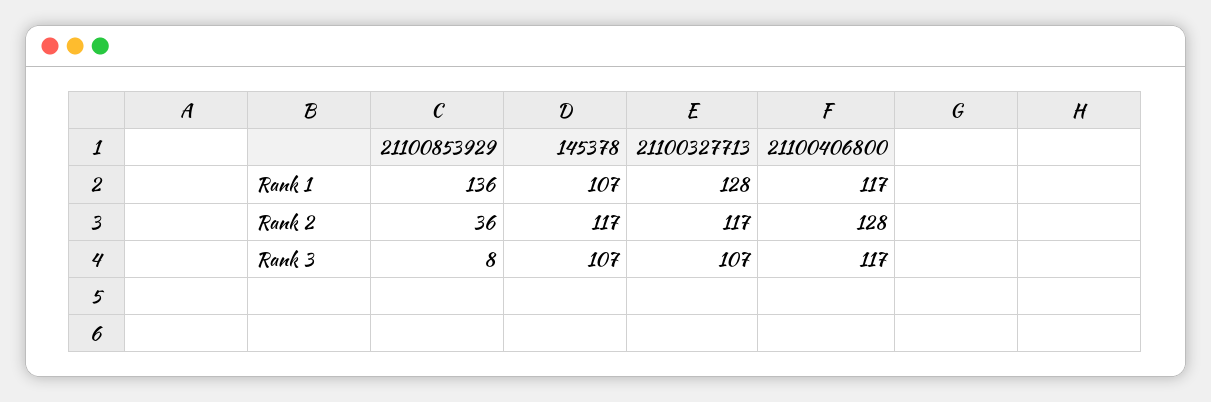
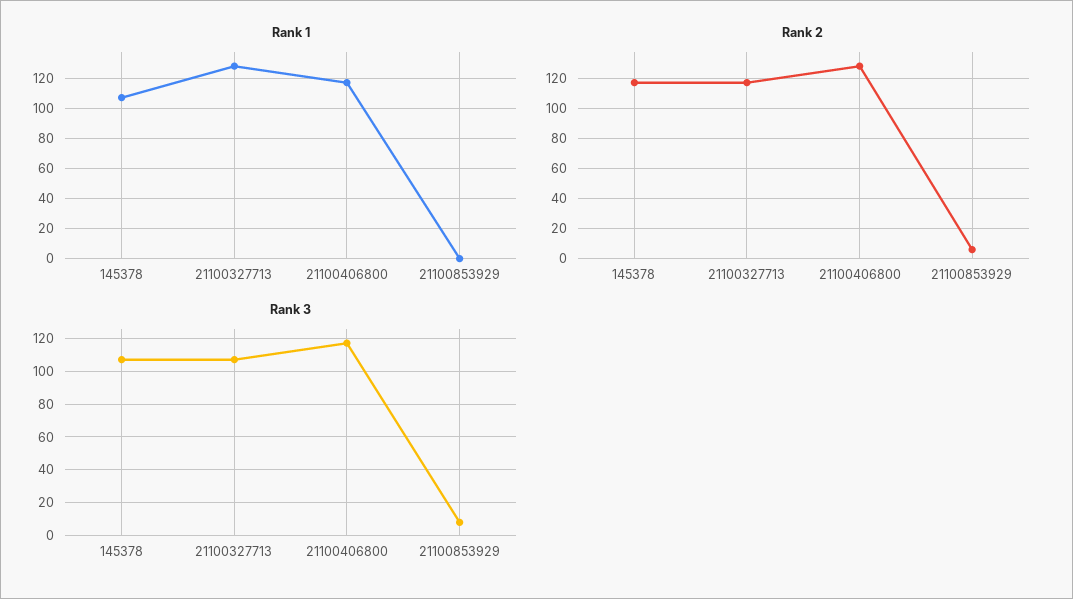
  {
    "Rank 1": {
-     "21100853929": 136,
+     "21100853929": 0,
      "145378": 107,
      "21100327713": 128,
      "21100406800": 117
    },
    "Rank 2": {
-     "21100853929": 36,
+     "21100853929": 5,
      "145378": 117,
      "21100327713": 117,
      "21100406800": 128
    },
    "Rank 3": {
      "21100853929": 8,
      "145378": 107,
      "21100327713": 107,
      "21100406800": 117
    }
  }

